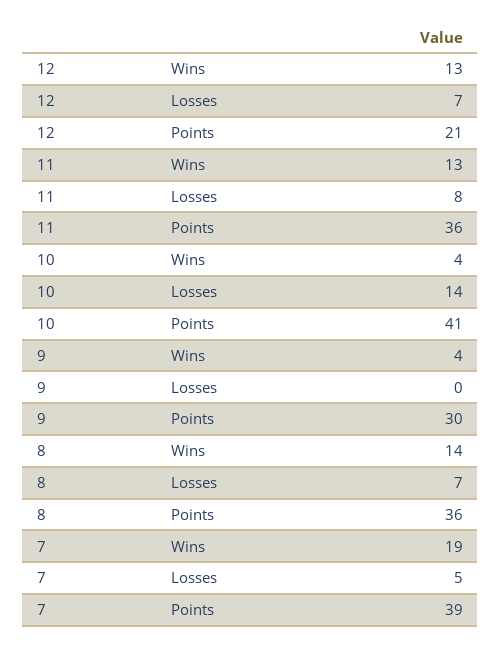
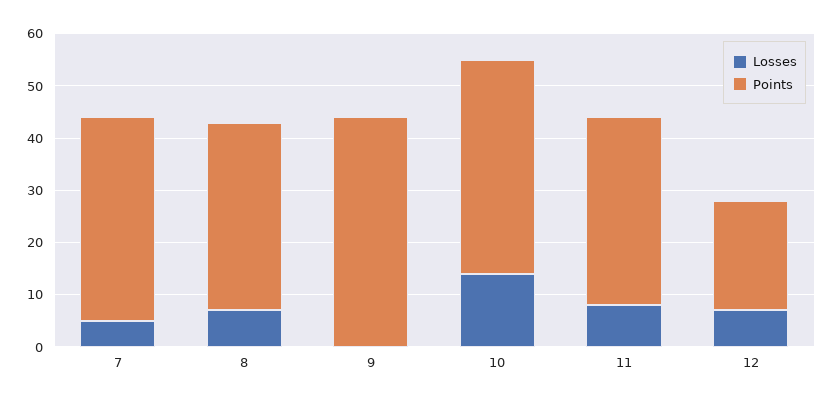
  {
-   "Wins": {
-     "12": 13,
-     "11": 13,
-     "10": 4,
-     "9": 4,
-     "8": 14,
-     "7": 19
-   },
    "Losses": {
      "12": 7,
      "11": 8,
      "10": 14,
      "9": 0,
      "8": 7,
      "7": 5
    },
    "Points": {
      "12": 21,
      "11": 36,
      "10": 41,
-     "9": 30,
+     "9": 45,
      "8": 36,
      "7": 39
    }
  }

